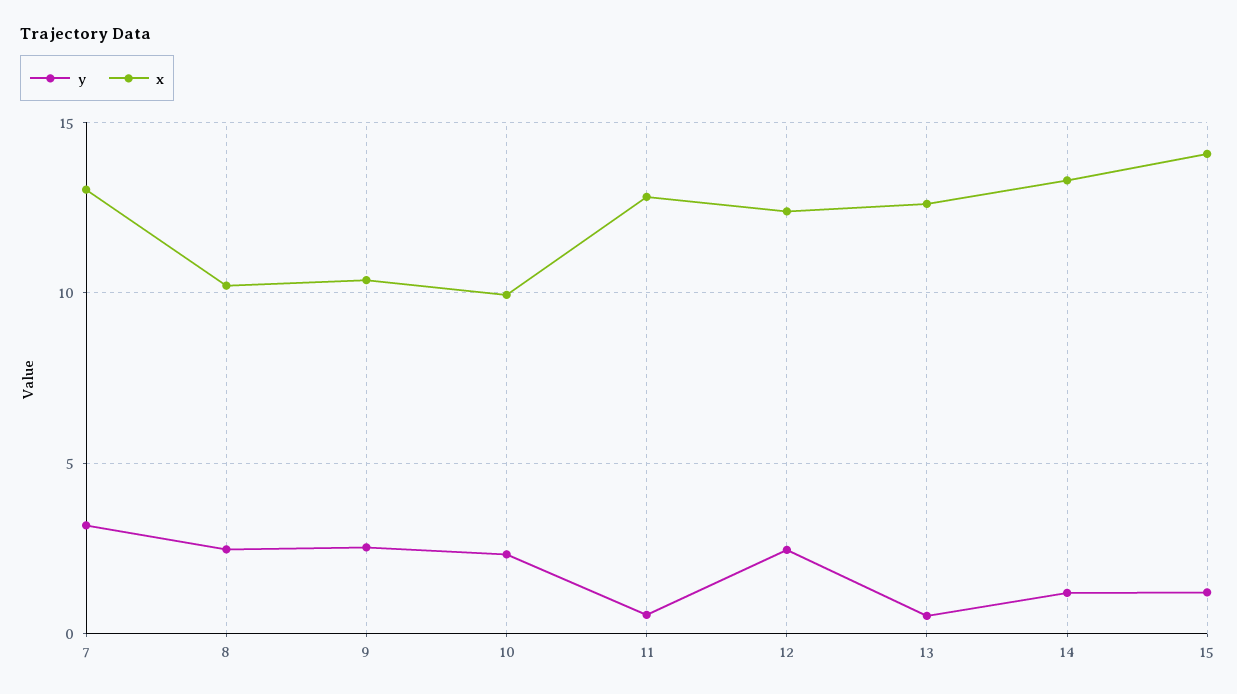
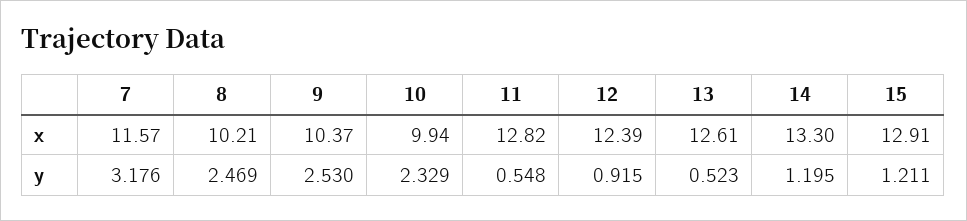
  {
    "y": {
      "7": 3.176,
      "8": 2.469,
      "9": 2.53,
      "10": 2.329,
      "11": 0.548,
-     "12": 2.5,
+     "12": 0.915,
      "13": 0.523,
      "14": 1.195,
      "15": 1.211
    },
    "x": {
-     "7": 13,
+     "7": 11.57,
      "8": 10.21,
      "9": 10.37,
      "10": 9.94,
      "11": 12.82,
      "12": 12.39,
      "13": 12.61,
      "14": 13.3,
-     "15": 14
+     "15": 12.91
    }
  }

